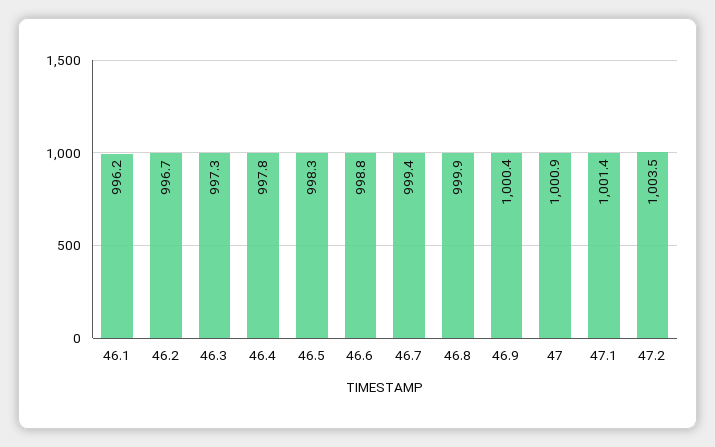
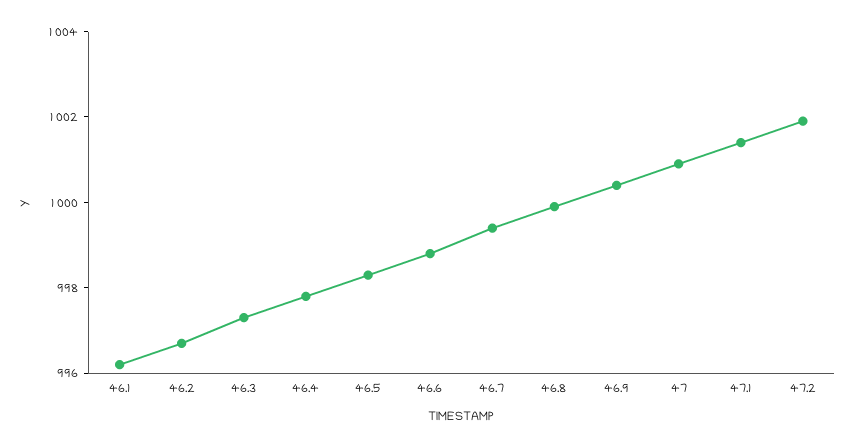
  {
    "46.1": 996.2,
    "46.2": 996.7,
    "46.3": 997.3,
    "46.4": 997.8,
    "46.5": 998.3,
    "46.6": 998.8,
    "46.7": 999.4,
    "46.8": 999.9,
    "46.9": 1000.4,
    "47": 1000.9,
    "47.1": 1001.4,
-   "47.2": 1003.5
+   "47.2": 1002
  }

